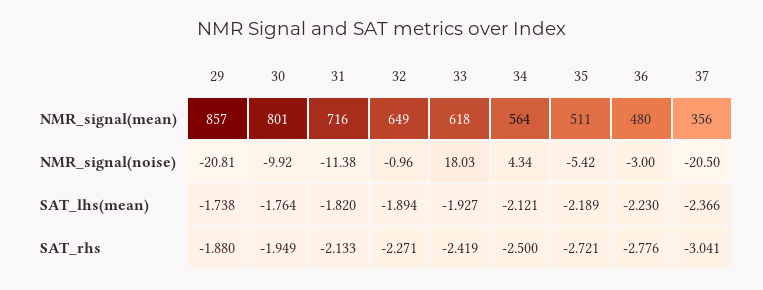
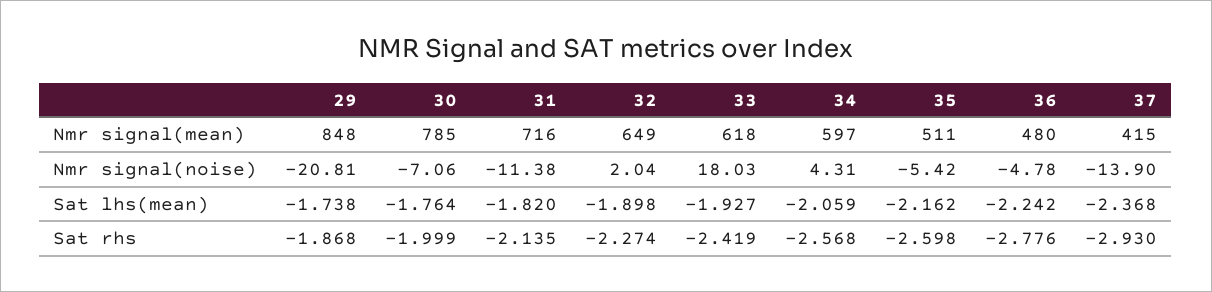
  {
    "29": {
-     "NMR_signal(mean)": 857,
+     "NMR_signal(mean)": 848,
      "NMR_signal(noise)": -20.81,
      "SAT_lhs(mean)": -1.738,
-     "SAT_rhs": -1.88
+     "SAT_rhs": -1.868
    },
    "30": {
-     "NMR_signal(mean)": 801,
+     "NMR_signal(mean)": 785,
-     "NMR_signal(noise)": -9.92,
+     "NMR_signal(noise)": -7.06,
      "SAT_lhs(mean)": -1.764,
-     "SAT_rhs": -1.949
+     "SAT_rhs": -1.999
    },
    "31": {
      "NMR_signal(mean)": 716,
      "NMR_signal(noise)": -11.38,
      "SAT_lhs(mean)": -1.82,
-     "SAT_rhs": -2.133
+     "SAT_rhs": -2.135
    },
    "32": {
      "NMR_signal(mean)": 649,
-     "NMR_signal(noise)": -0.96,
+     "NMR_signal(noise)": 2.04,
-     "SAT_lhs(mean)": -1.894,
+     "SAT_lhs(mean)": -1.898,
-     "SAT_rhs": -2.271
+     "SAT_rhs": -2.274
    },
    "33": {
      "NMR_signal(mean)": 618,
      "NMR_signal(noise)": 18.03,
      "SAT_lhs(mean)": -1.927,
      "SAT_rhs": -2.419
    },
    "34": {
-     "NMR_signal(mean)": 564,
+     "NMR_signal(mean)": 597,
-     "NMR_signal(noise)": 4.34,
+     "NMR_signal(noise)": 4.31,
-     "SAT_lhs(mean)": -2.121,
+     "SAT_lhs(mean)": -2.059,
-     "SAT_rhs": -2.5
+     "SAT_rhs": -2.568
    },
    "35": {
      "NMR_signal(mean)": 511,
      "NMR_signal(noise)": -5.42,
-     "SAT_lhs(mean)": -2.189,
+     "SAT_lhs(mean)": -2.162,
-     "SAT_rhs": -2.721
+     "SAT_rhs": -2.598
    },
    "36": {
      "NMR_signal(mean)": 480,
-     "NMR_signal(noise)": -3,
+     "NMR_signal(noise)": -4.78,
-     "SAT_lhs(mean)": -2.23,
+     "SAT_lhs(mean)": -2.242,
      "SAT_rhs": -2.776
    },
    "37": {
-     "NMR_signal(mean)": 356,
+     "NMR_signal(mean)": 415,
-     "NMR_signal(noise)": -20.5,
+     "NMR_signal(noise)": -13.9,
-     "SAT_lhs(mean)": -2.366,
+     "SAT_lhs(mean)": -2.368,
-     "SAT_rhs": -3.041
+     "SAT_rhs": -2.93
    }
  }

